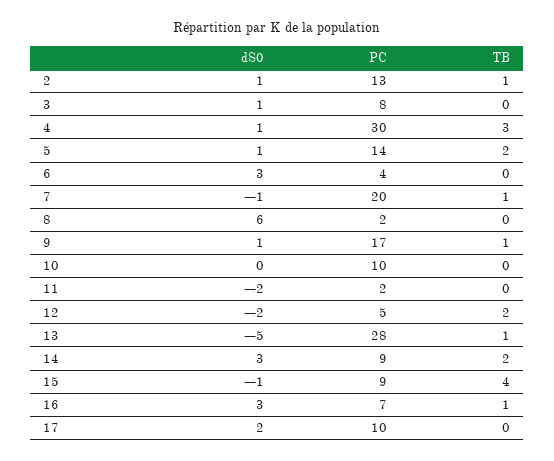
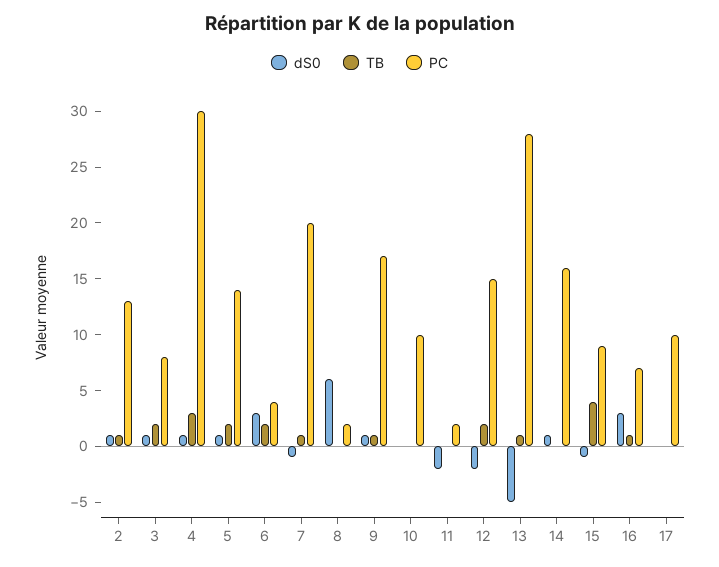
  {
    "dS0": {
      "2": 1,
      "3": 1,
      "4": 1,
      "5": 1,
      "6": 3,
      "7": -1,
      "8": 6,
      "9": 1,
      "10": 0,
      "11": -2,
      "12": -2,
      "13": -5,
-     "14": 3,
+     "14": 1,
      "15": -1,
      "16": 3,
-     "17": 2
+     "17": 0
    },
    "PC": {
      "2": 13,
      "3": 8,
      "4": 30,
      "5": 14,
      "6": 4,
      "7": 20,
      "8": 2,
      "9": 17,
      "10": 10,
      "11": 2,
-     "12": 5,
+     "12": 15,
      "13": 28,
-     "14": 9,
+     "14": 16,
      "15": 9,
      "16": 7,
      "17": 10
    },
    "TB": {
      "2": 1,
-     "3": 0,
+     "3": 2,
      "4": 3,
      "5": 2,
-     "6": 0,
+     "6": 2,
      "7": 1,
      "8": 0,
      "9": 1,
      "10": 0,
      "11": 0,
      "12": 2,
      "13": 1,
-     "14": 2,
+     "14": 0,
      "15": 4,
      "16": 1,
      "17": 0
    }
  }

